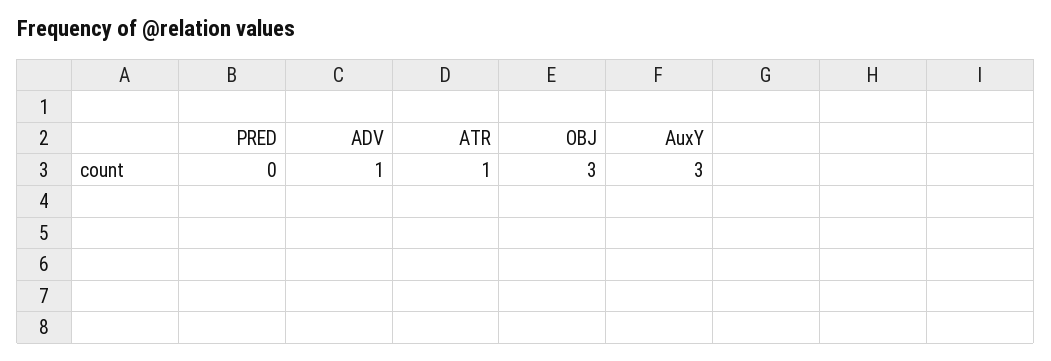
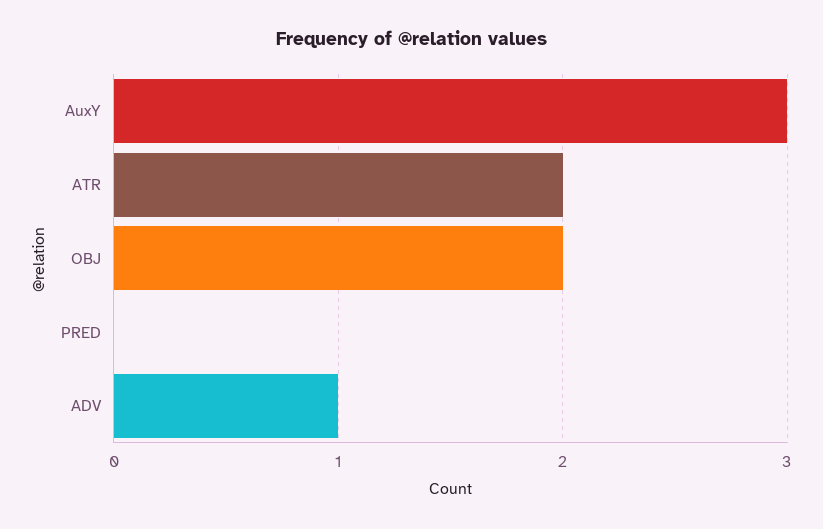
  {
    "PRED": 0,
    "ADV": 1,
-   "ATR": 1,
+   "ATR": 2,
-   "OBJ": 3,
+   "OBJ": 2,
    "AuxY": 3
  }

